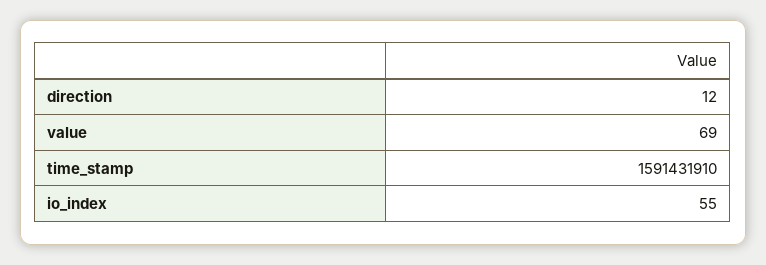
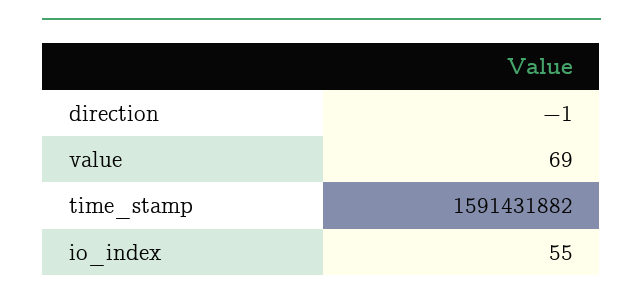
  {
-   "direction": 12,
+   "direction": -1,
    "value": 69,
-   "time_stamp": 1591431910,
+   "time_stamp": 1591431882,
    "io_index": 55
  }

